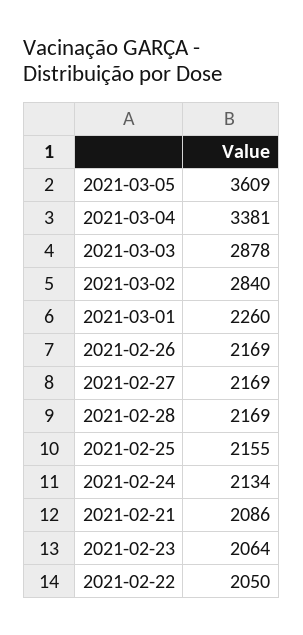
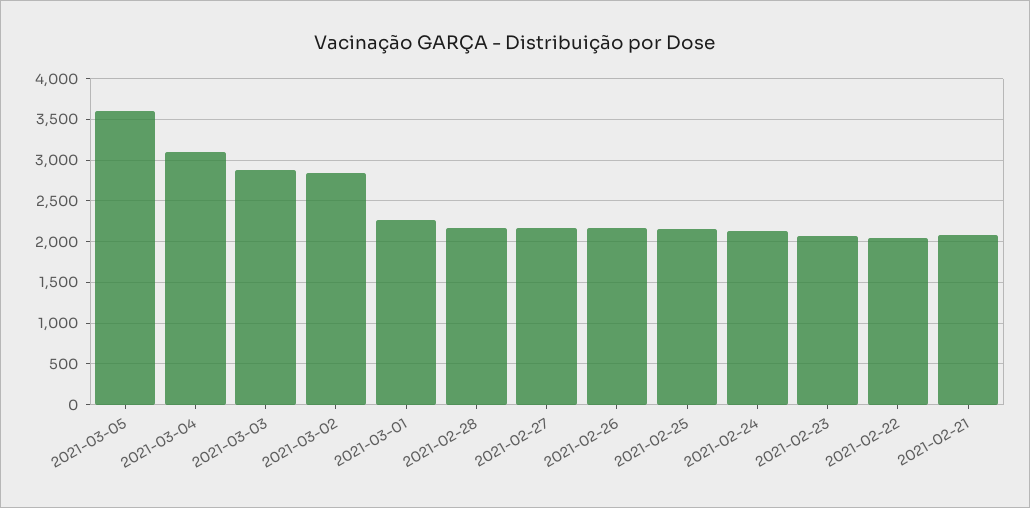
  {
    "2021-03-05": 3609,
-   "2021-03-04": 3381,
+   "2021-03-04": 3100,
    "2021-03-03": 2878,
    "2021-03-02": 2840,
    "2021-03-01": 2260,
    "2021-02-26": 2169,
    "2021-02-27": 2169,
    "2021-02-28": 2169,
    "2021-02-25": 2155,
    "2021-02-24": 2134,
    "2021-02-21": 2086,
    "2021-02-23": 2064,
    "2021-02-22": 2050
  }

